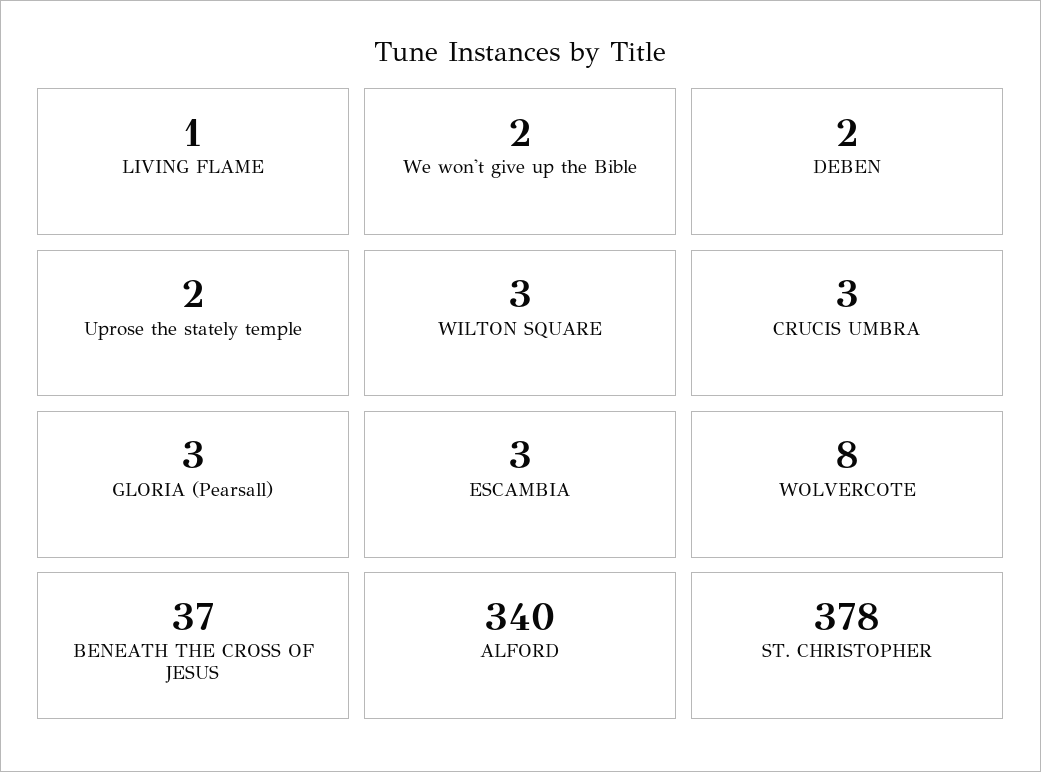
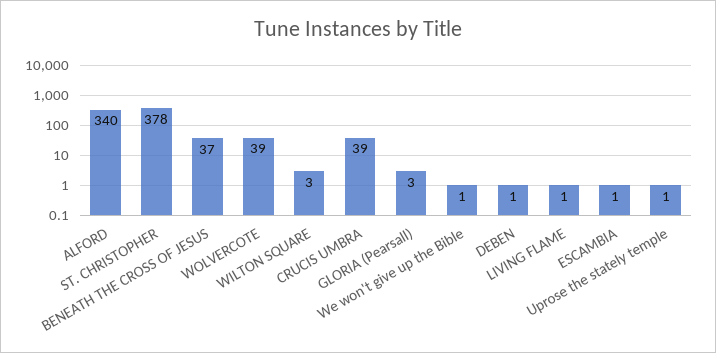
  {
    "LIVING FLAME": 1,
-   "We won't give up the Bible": 2,
+   "We won't give up the Bible": 1,
-   "DEBEN": 2,
+   "DEBEN": 1,
-   "Uprose the stately temple": 2,
+   "Uprose the stately temple": 1,
    "WILTON SQUARE": 3,
-   "CRUCIS UMBRA": 3,
+   "CRUCIS UMBRA": 39,
    "GLORIA (Pearsall)": 3,
-   "ESCAMBIA": 3,
+   "ESCAMBIA": 1,
-   "WOLVERCOTE": 8,
+   "WOLVERCOTE": 39,
    "BENEATH THE CROSS OF JESUS": 37,
    "ALFORD": 340,
    "ST. CHRISTOPHER": 378
  }

